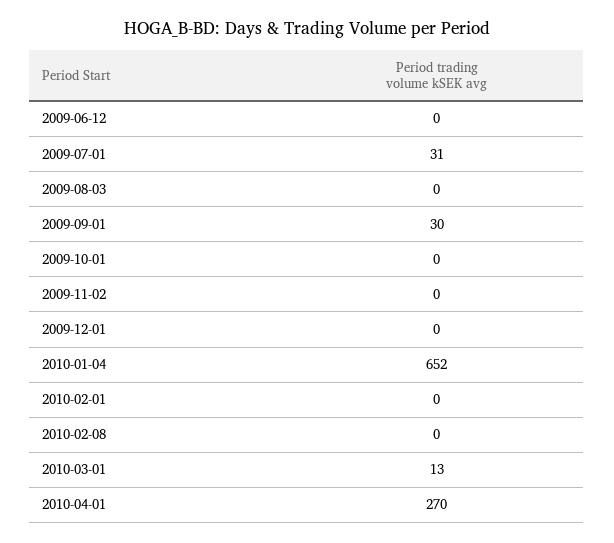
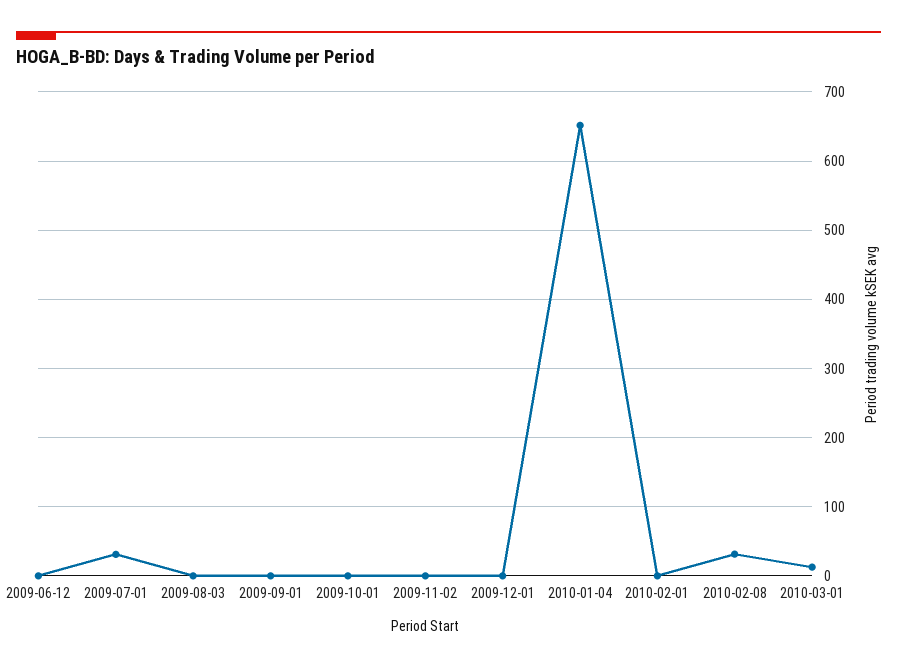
  {
    "2009-06-12": 0,
    "2009-07-01": 31,
    "2009-08-03": 0,
-   "2009-09-01": 30,
+   "2009-09-01": 0,
    "2009-10-01": 0,
    "2009-11-02": 0,
    "2009-12-01": 0,
    "2010-01-04": 652,
    "2010-02-01": 0,
-   "2010-02-08": 0,
+   "2010-02-08": 30,
-   "2010-03-01": 13,
+   "2010-03-01": 13
-   "2010-04-01": 270
  }

